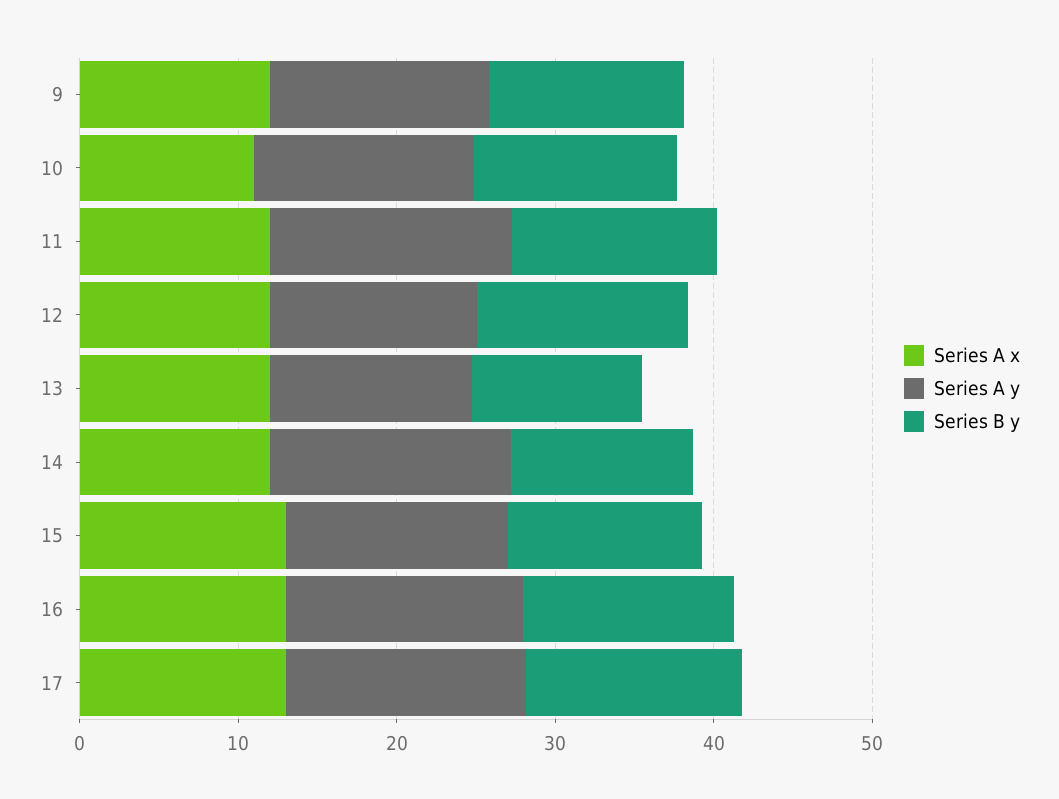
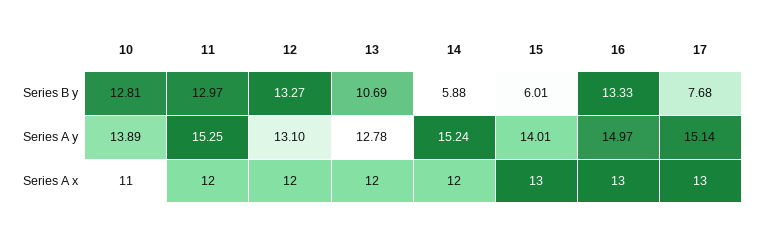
  {
    "Series A x": {
-     "9": 12,
      "10": 11,
      "11": 12,
      "12": 12,
      "13": 12,
      "14": 12,
      "15": 13,
      "16": 13,
      "17": 13
    },
    "Series A y": {
-     "9": 14,
      "10": 13.89,
      "11": 15.25,
      "12": 13.1,
      "13": 12.78,
      "14": 15.24,
      "15": 14.01,
      "16": 14.97,
      "17": 15.14
    },
    "Series B y": {
-     "9": 12,
      "10": 12.81,
      "11": 12.97,
      "12": 13.27,
      "13": 10.69,
-     "14": 12,
+     "14": 5.88,
-     "15": 12,
+     "15": 6.01,
      "16": 13.33,
-     "17": 14
+     "17": 7.68
    }
  }

